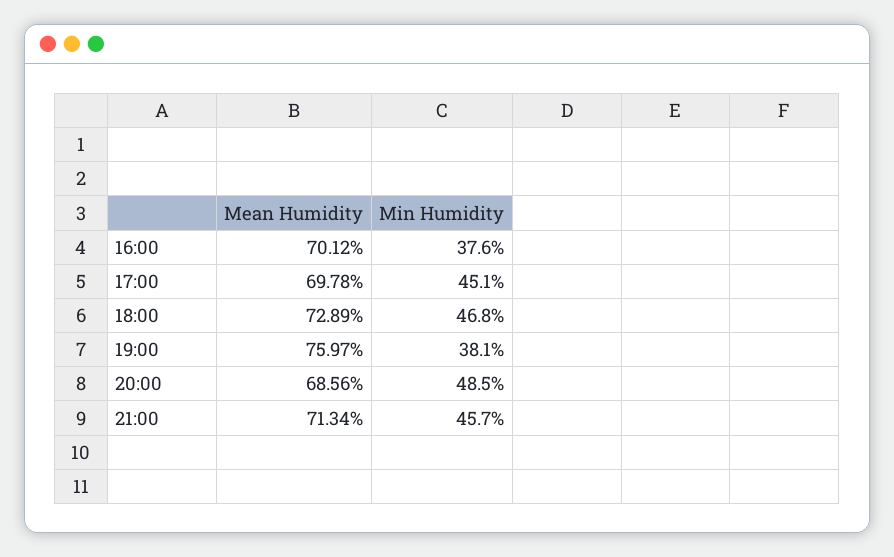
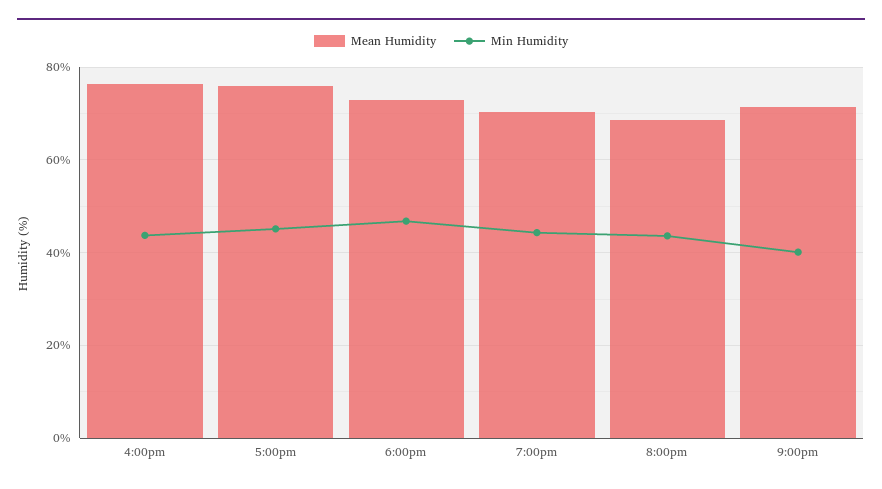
  {
    "Mean Humidity": {
-     "16:00": 70.12,
+     "16:00": 76,
-     "17:00": 69.78,
+     "17:00": 76,
      "18:00": 72.89,
-     "19:00": 75.97,
+     "19:00": 70,
      "20:00": 68.56,
      "21:00": 71.34
    },
    "Min Humidity": {
-     "16:00": 37.6,
+     "16:00": 44,
      "17:00": 45.1,
      "18:00": 46.8,
-     "19:00": 38.1,
+     "19:00": 44,
-     "20:00": 48.5,
+     "20:00": 44,
-     "21:00": 45.7
+     "21:00": 40
    }
  }

